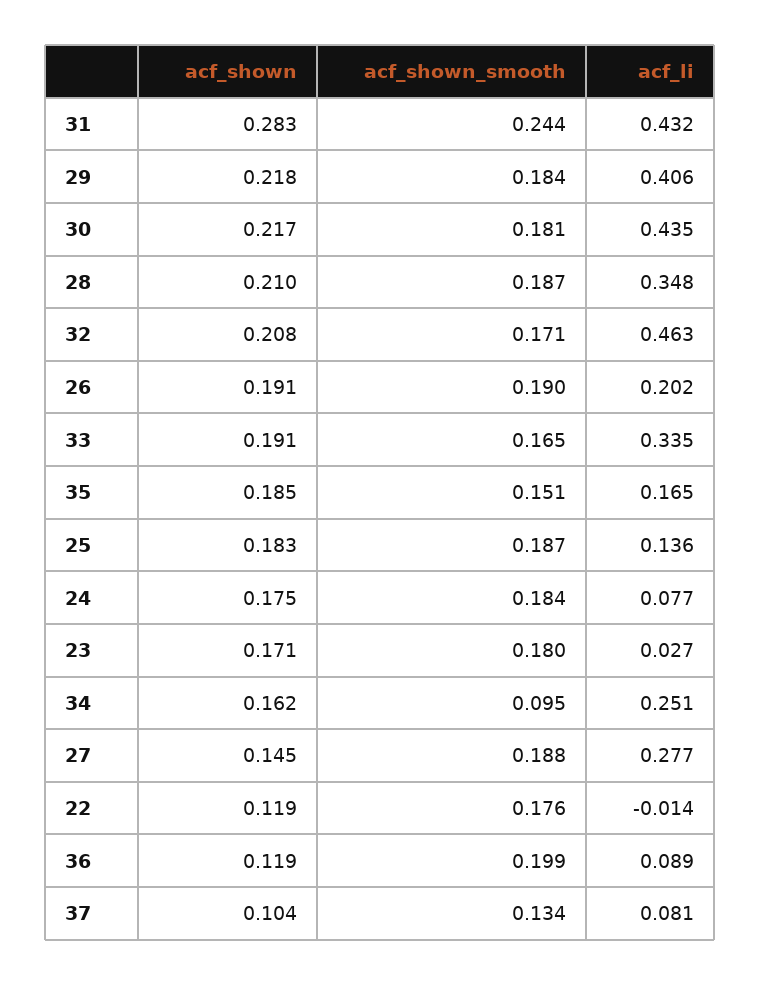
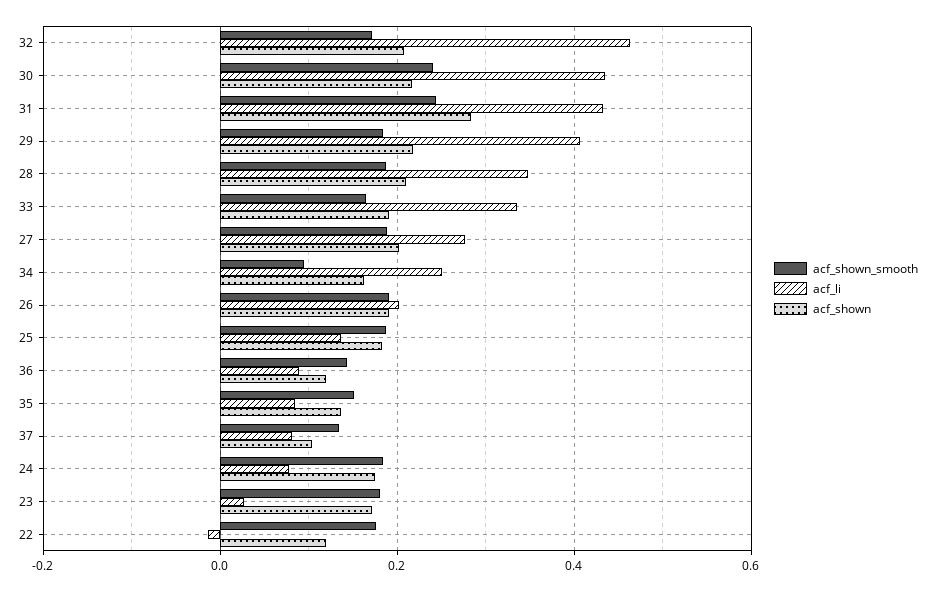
  {
    "acf_shown": {
      "31": 0.283,
      "29": 0.218,
      "30": 0.217,
      "28": 0.21,
      "32": 0.208,
      "26": 0.191,
      "33": 0.191,
-     "35": 0.185,
+     "35": 0.14,
      "25": 0.183,
      "24": 0.175,
      "23": 0.171,
      "34": 0.162,
-     "27": 0.145,
+     "27": 0.2,
      "22": 0.119,
      "36": 0.119,
      "37": 0.104
    },
    "acf_shown_smooth": {
      "31": 0.244,
      "29": 0.184,
-     "30": 0.181,
+     "30": 0.24,
      "28": 0.187,
      "32": 0.171,
      "26": 0.19,
      "33": 0.165,
      "35": 0.151,
      "25": 0.187,
      "24": 0.184,
      "23": 0.18,
      "34": 0.095,
      "27": 0.188,
      "22": 0.176,
-     "36": 0.199,
+     "36": 0.14,
      "37": 0.134
    },
    "acf_li": {
      "31": 0.432,
      "29": 0.406,
      "30": 0.435,
      "28": 0.348,
      "32": 0.463,
      "26": 0.202,
      "33": 0.335,
-     "35": 0.165,
+     "35": 0.08,
      "25": 0.136,
      "24": 0.077,
      "23": 0.027,
      "34": 0.251,
      "27": 0.277,
      "22": -0.014,
      "36": 0.089,
      "37": 0.081
    }
  }

